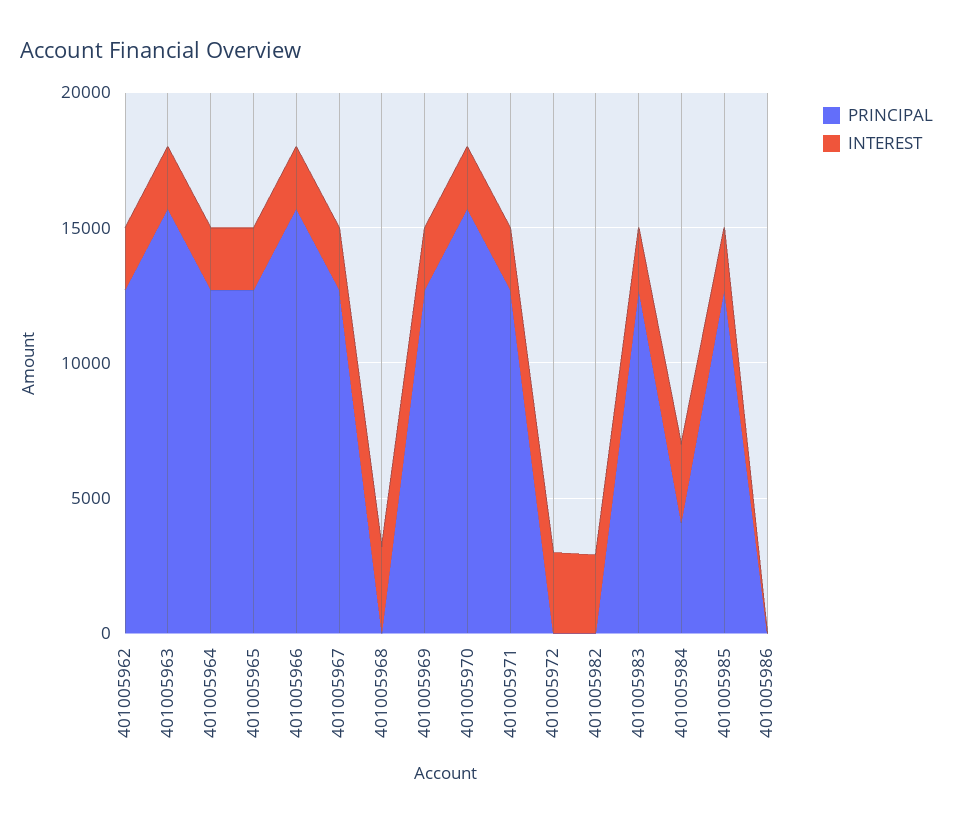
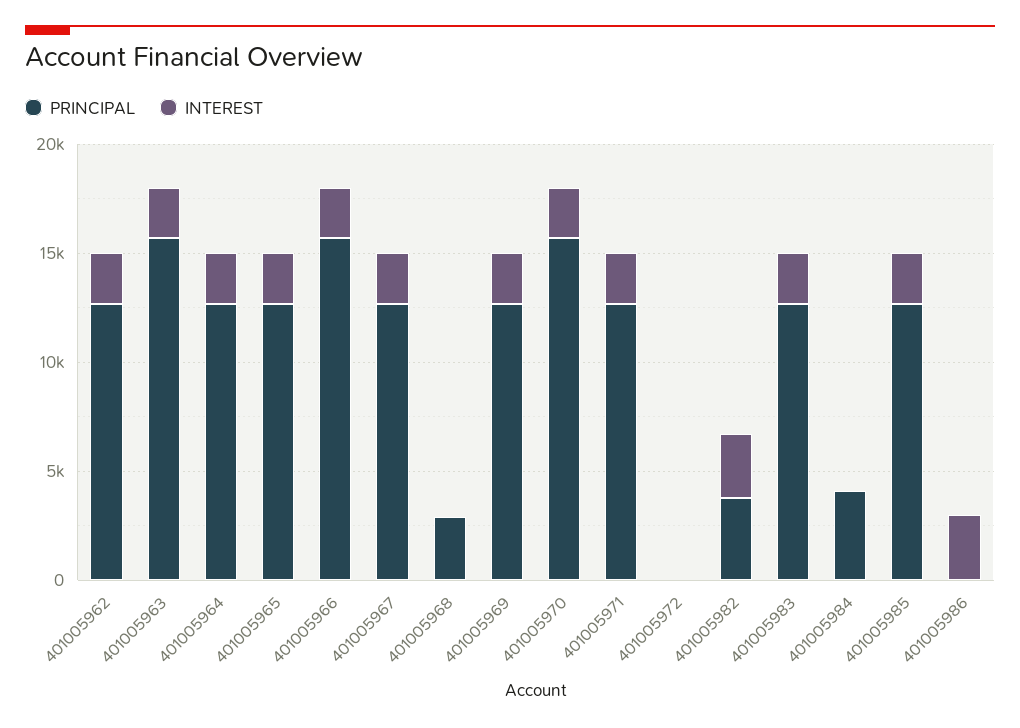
  {
    "PRINCIPAL": {
      "401005962": 13000,
      "401005963": 16000,
      "401005964": 13000,
      "401005965": 13000,
      "401005966": 16000,
      "401005967": 13000,
-     "401005968": 0,
+     "401005968": 3000,
      "401005969": 13000,
      "401005970": 16000,
      "401005971": 13000,
      "401005972": 0,
-     "401005982": 0,
+     "401005982": 4000,
      "401005983": 13000,
      "401005984": 4000,
      "401005985": 13000,
      "401005986": 0
    },
    "INTEREST": {
      "401005962": 2000,
      "401005963": 2000,
      "401005964": 2000,
      "401005965": 2000,
      "401005966": 2000,
      "401005967": 2000,
-     "401005968": 3000,
+     "401005968": 0,
      "401005969": 2000,
      "401005970": 2000,
      "401005971": 2000,
-     "401005972": 3000,
+     "401005972": 0,
      "401005982": 3000,
      "401005983": 2000,
-     "401005984": 3000,
+     "401005984": 0,
      "401005985": 2000,
-     "401005986": 0
+     "401005986": 3000
    }
  }

